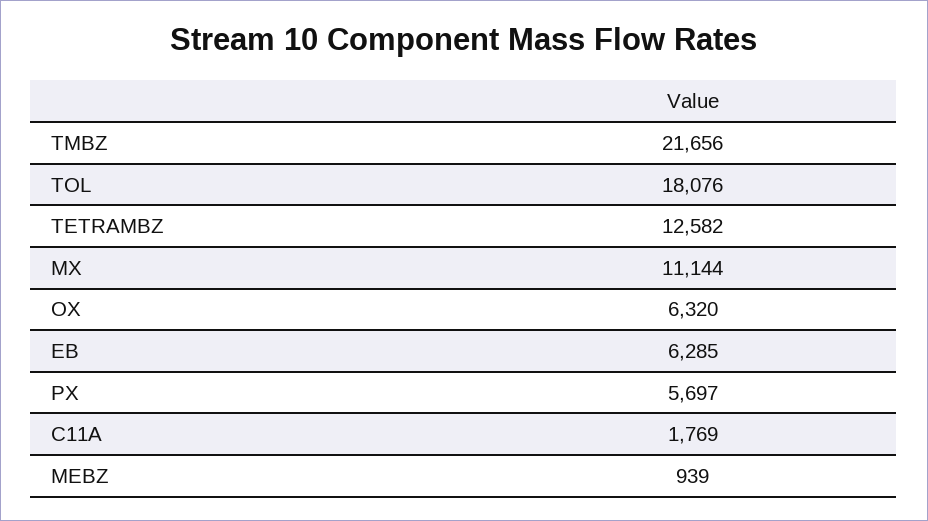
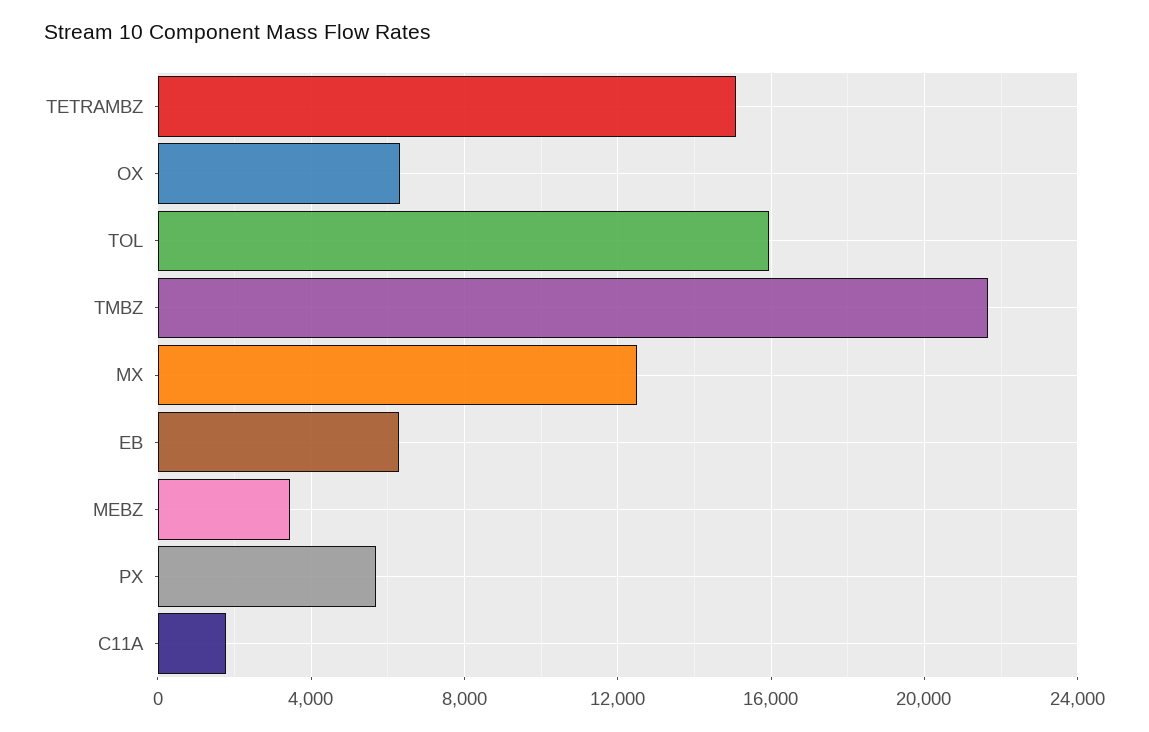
  {
    "TMBZ": 21656,
-   "TOL": 18076,
+   "TOL": 16000,
-   "TETRAMBZ": 12582,
+   "TETRAMBZ": 15000,
-   "MX": 11144,
+   "MX": 12500,
    "OX": 6320,
    "EB": 6285,
    "PX": 5697,
    "C11A": 1769,
-   "MEBZ": 939
+   "MEBZ": 3500
  }

